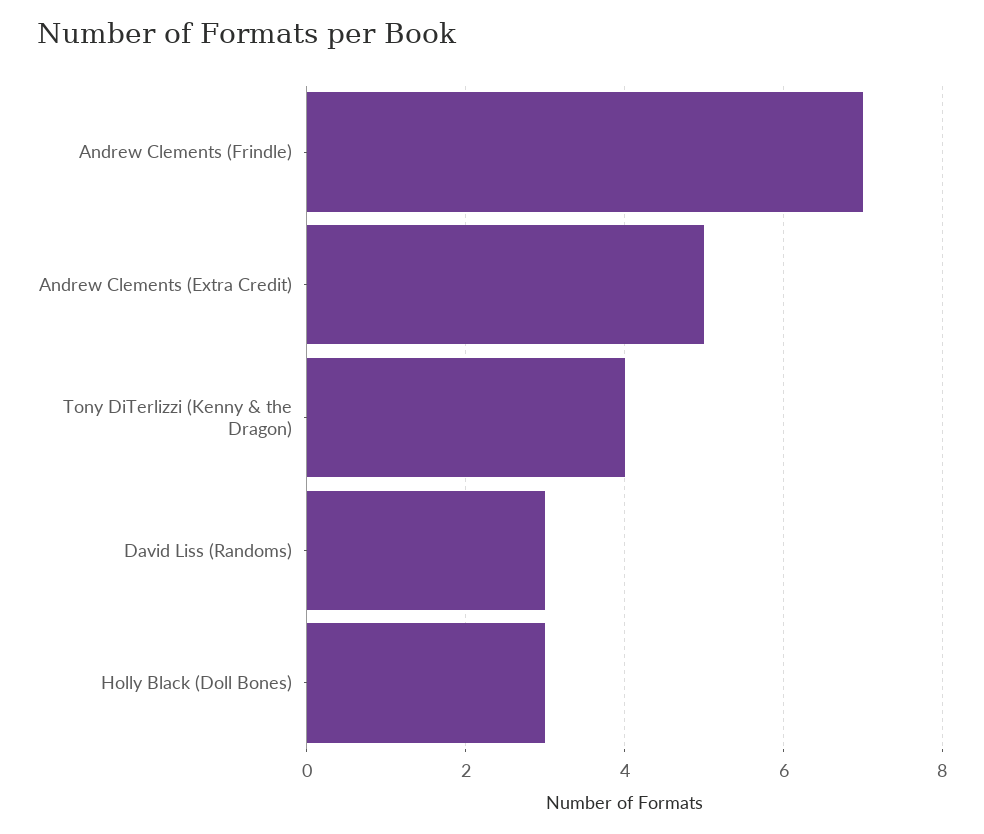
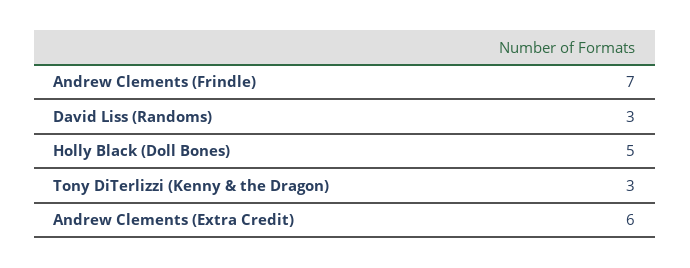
  {
    "Andrew Clements (Frindle)": 7,
-   "Andrew Clements (Extra Credit)": 5,
+   "Andrew Clements (Extra Credit)": 6,
-   "Tony DiTerlizzi (Kenny & the Dragon)": 4,
+   "Tony DiTerlizzi (Kenny & the Dragon)": 3,
    "David Liss (Randoms)": 3,
-   "Holly Black (Doll Bones)": 3
+   "Holly Black (Doll Bones)": 5
  }

